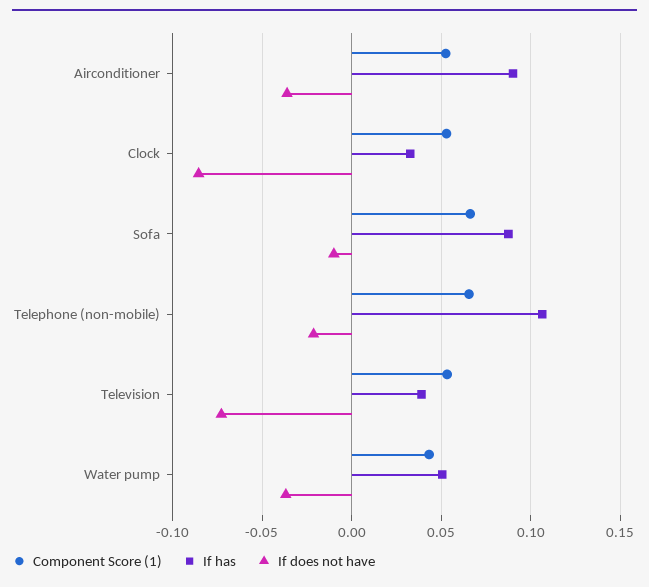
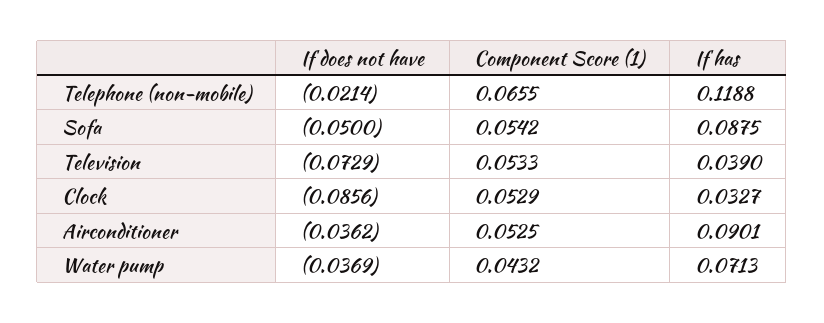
  {
    "Component Score (1)": {
      "Airconditioner": 0.0525,
      "Clock": 0.0529,
-     "Sofa": 0.065,
+     "Sofa": 0.0542,
      "Telephone (non-mobile)": 0.0655,
      "Television": 0.0533,
      "Water pump": 0.0432
    },
    "If has": {
      "Airconditioner": 0.0901,
      "Clock": 0.0327,
      "Sofa": 0.0875,
-     "Telephone (non-mobile)": 0.105,
+     "Telephone (non-mobile)": 0.1188,
      "Television": 0.039,
-     "Water pump": 0.05
+     "Water pump": 0.0713
    },
    "If does not have": {
      "Airconditioner": -0.0362,
      "Clock": -0.0856,
-     "Sofa": -0.01,
+     "Sofa": -0.05,
      "Telephone (non-mobile)": -0.0214,
      "Television": -0.0729,
      "Water pump": -0.0369
    }
  }

